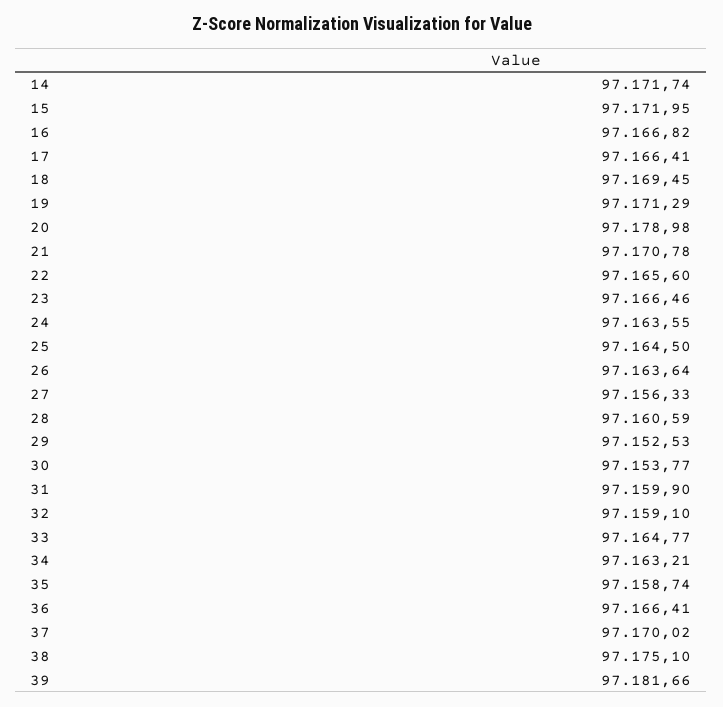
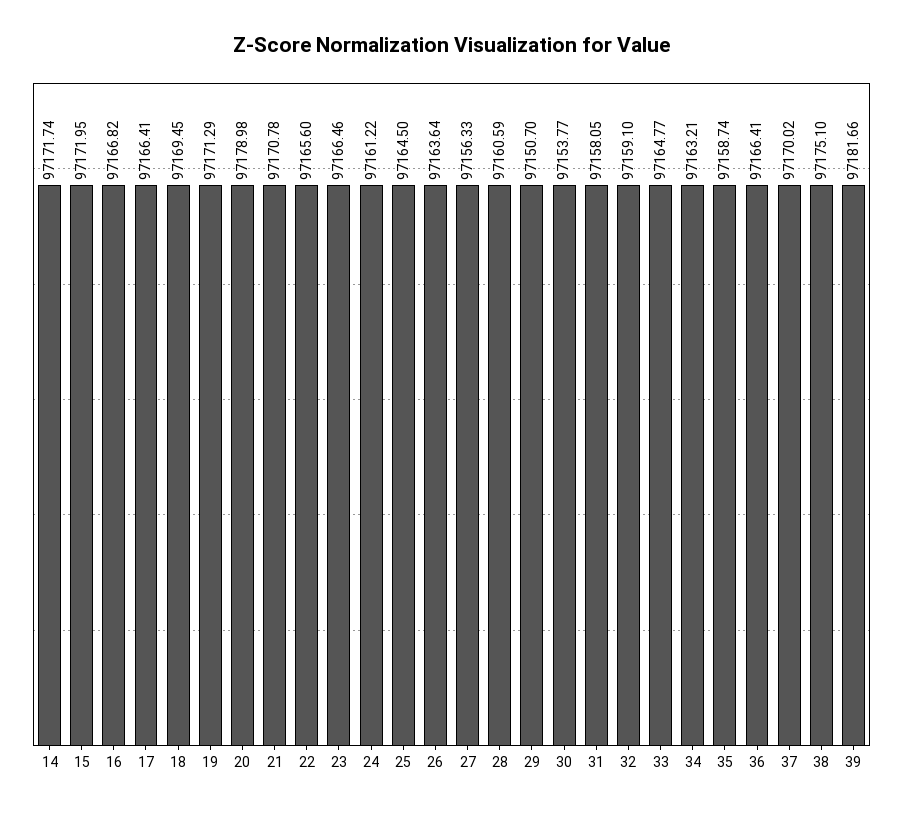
  {
    "14": 97171.74,
    "15": 97171.95,
    "16": 97166.82,
    "17": 97166.41,
    "18": 97169.45,
    "19": 97171.29,
    "20": 97178.98,
    "21": 97170.78,
    "22": 97165.6,
    "23": 97166.46,
-   "24": 97163.55,
+   "24": 97161.22,
    "25": 97164.5,
    "26": 97163.64,
    "27": 97156.33,
    "28": 97160.59,
-   "29": 97152.53,
+   "29": 97150.7,
    "30": 97153.77,
-   "31": 97159.9,
+   "31": 97158.05,
    "32": 97159.1,
    "33": 97164.77,
    "34": 97163.21,
    "35": 97158.74,
    "36": 97166.41,
    "37": 97170.02,
    "38": 97175.1,
    "39": 97181.66
  }

